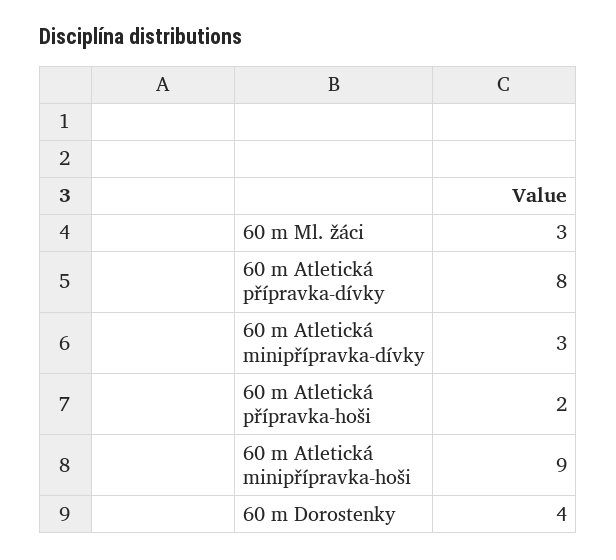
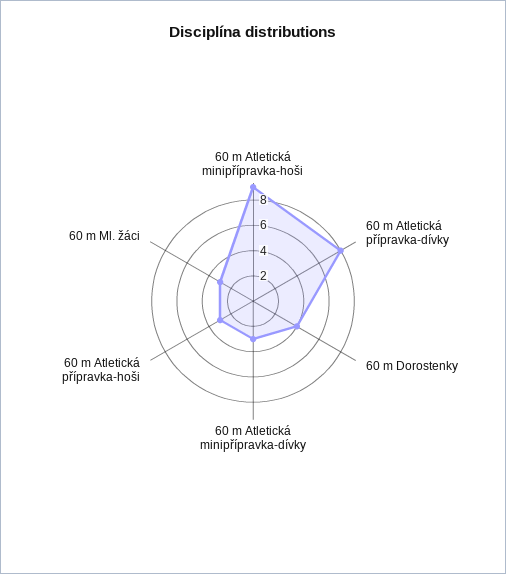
  {
    "60 m Ml. žáci": 3,
    "60 m Atletická přípravka-dívky": 8,
    "60 m Atletická minipřípravka-dívky": 3,
-   "60 m Atletická přípravka-hoši": 2,
+   "60 m Atletická přípravka-hoši": 3,
    "60 m Atletická minipřípravka-hoši": 9,
    "60 m Dorostenky": 4
  }

